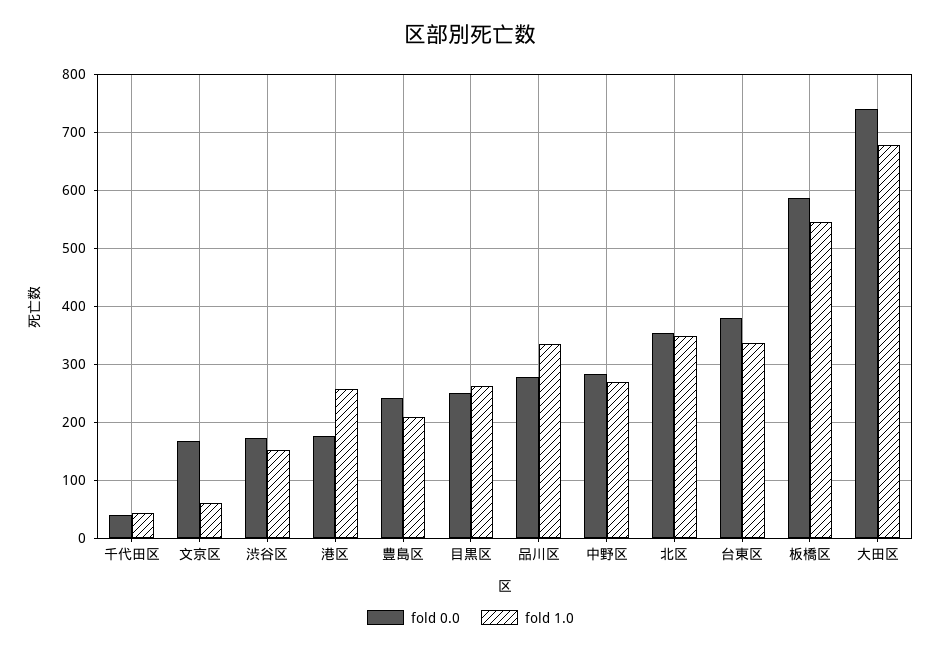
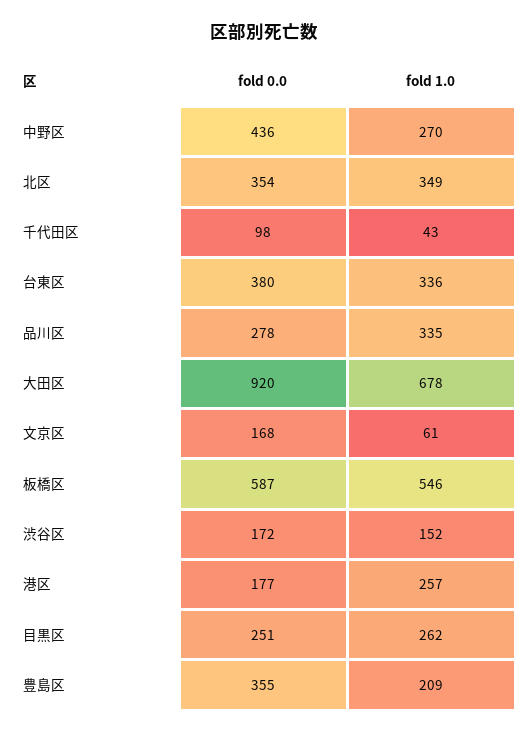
  {
    "fold 0.0": {
-     "千代田区": 40,
+     "千代田区": 98,
      "文京区": 168,
      "渋谷区": 172,
      "港区": 177,
-     "豊島区": 240,
+     "豊島区": 355,
      "目黒区": 251,
      "品川区": 278,
-     "中野区": 280,
+     "中野区": 436,
      "北区": 354,
      "台東区": 380,
      "板橋区": 587,
-     "大田区": 740
+     "大田区": 920
    },
    "fold 1.0": {
      "千代田区": 43,
      "文京区": 61,
      "渋谷区": 152,
      "港区": 257,
      "豊島区": 209,
      "目黒区": 262,
      "品川区": 335,
      "中野区": 270,
      "北区": 349,
      "台東区": 336,
      "板橋区": 546,
      "大田区": 678
    }
  }

